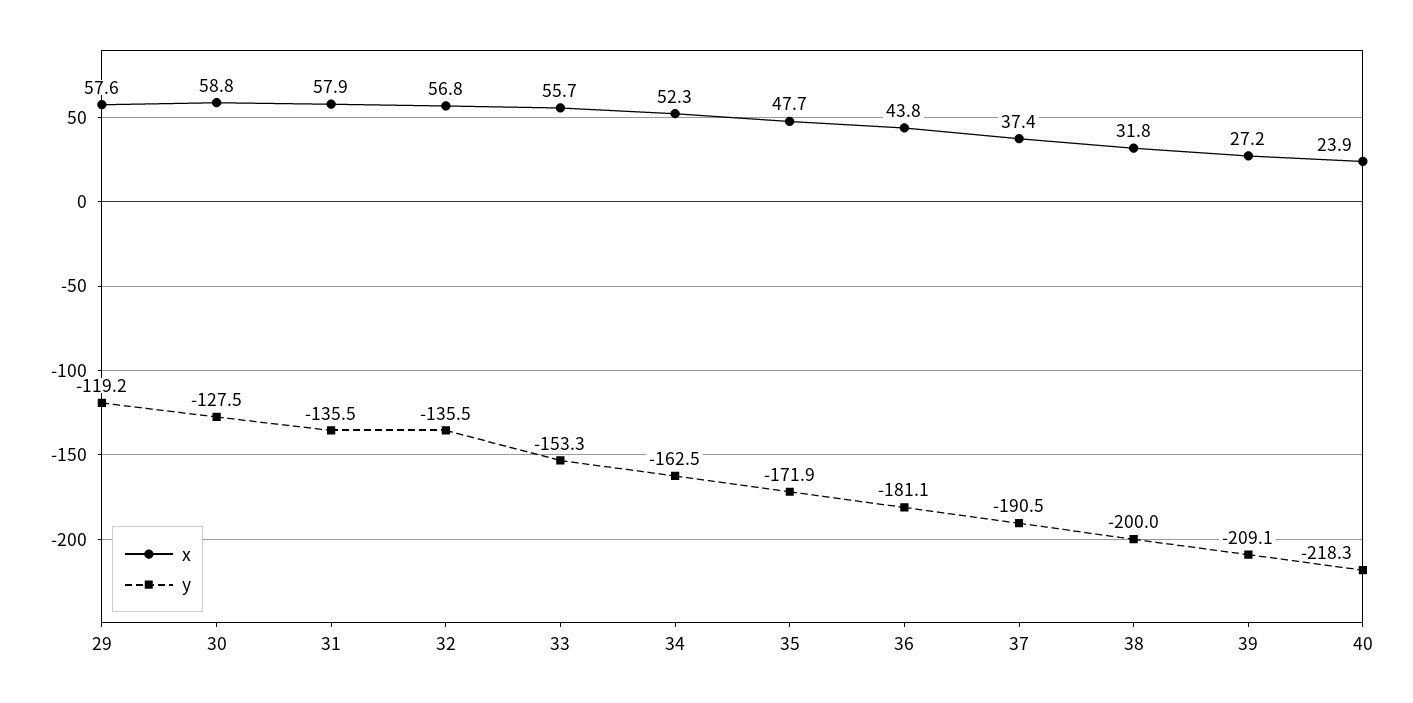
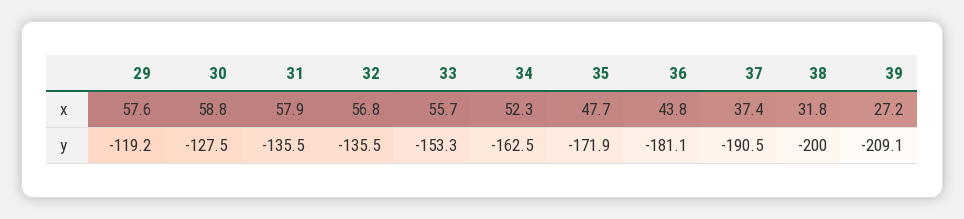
  {
    "x": {
      "29": 57.6,
      "30": 58.8,
      "31": 57.9,
      "32": 56.8,
      "33": 55.7,
      "34": 52.3,
      "35": 47.7,
      "36": 43.8,
      "37": 37.4,
      "38": 31.8,
-     "39": 27.2,
+     "39": 27.2
-     "40": 23.9
    },
    "y": {
      "29": -119.2,
      "30": -127.5,
      "31": -135.5,
      "32": -135.5,
      "33": -153.3,
      "34": -162.5,
      "35": -171.9,
      "36": -181.1,
      "37": -190.5,
      "38": -200,
-     "39": -209.1,
+     "39": -209.1
-     "40": -218.3
    }
  }

